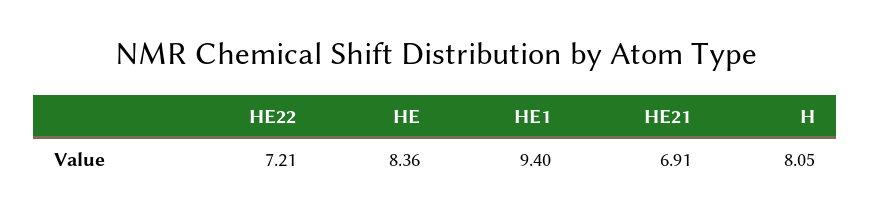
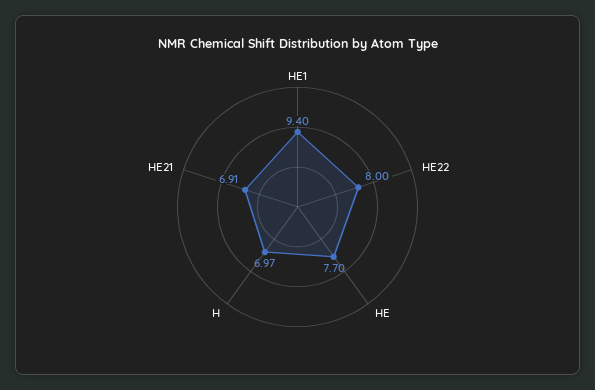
  {
-   "HE22": 7.21,
+   "HE22": 8,
-   "HE": 8.36,
+   "HE": 7.7,
    "HE1": 9.4,
    "HE21": 6.91,
-   "H": 8.05
+   "H": 6.97
  }

